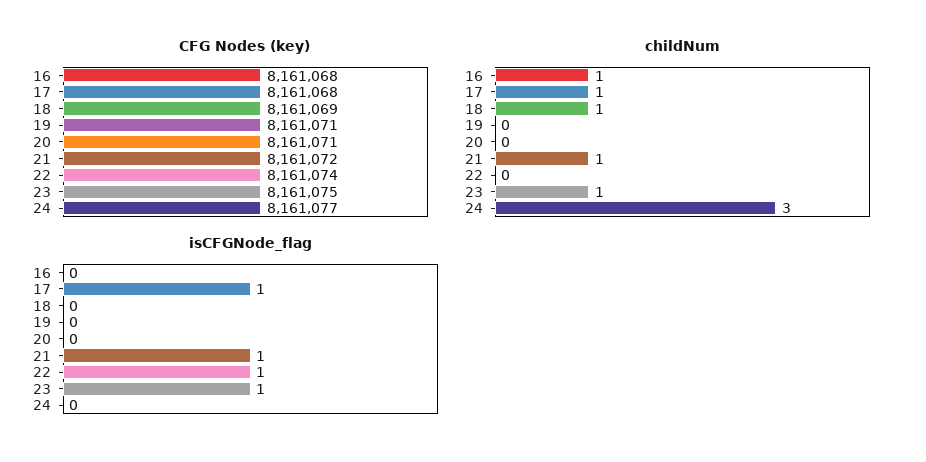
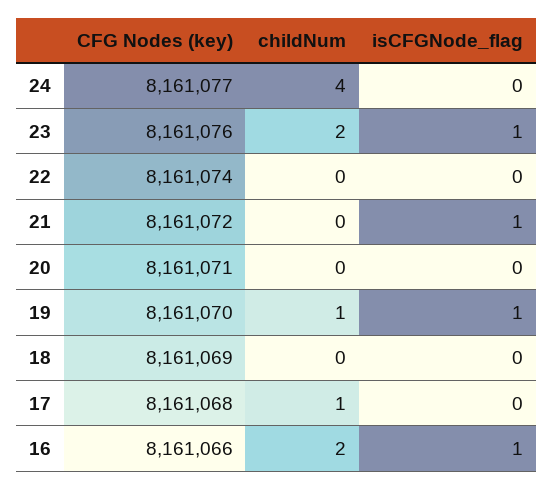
  {
    "CFG Nodes (key)": {
-     "16": 8161068,
+     "16": 8161066,
      "17": 8161068,
      "18": 8161069,
-     "19": 8161071,
+     "19": 8161070,
      "20": 8161071,
      "21": 8161072,
      "22": 8161074,
-     "23": 8161075,
+     "23": 8161076,
      "24": 8161077
    },
    "childNum": {
-     "16": 1,
+     "16": 2,
      "17": 1,
-     "18": 1,
+     "18": 0,
-     "19": 0,
+     "19": 1,
      "20": 0,
-     "21": 1,
+     "21": 0,
      "22": 0,
-     "23": 1,
+     "23": 2,
-     "24": 3
+     "24": 4
    },
    "isCFGNode_flag": {
-     "16": 0,
+     "16": 1,
-     "17": 1,
+     "17": 0,
      "18": 0,
-     "19": 0,
+     "19": 1,
      "20": 0,
      "21": 1,
-     "22": 1,
+     "22": 0,
      "23": 1,
      "24": 0
    }
  }

